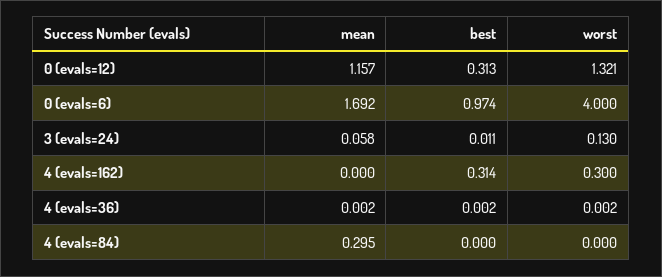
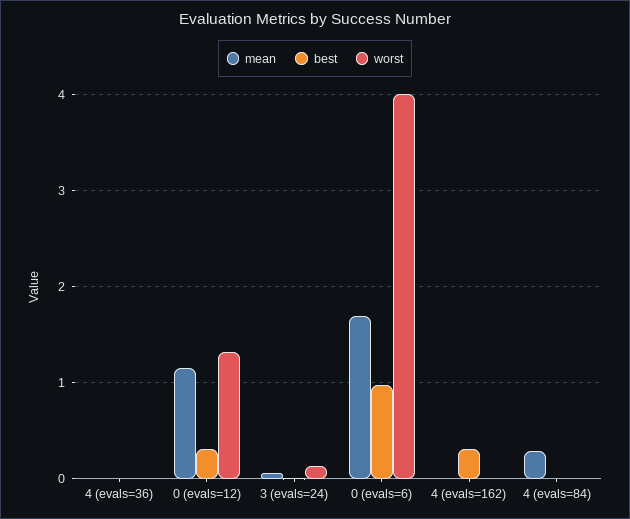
  {
    "mean": {
      "0 (evals=12)": 1.157,
      "0 (evals=6)": 1.692,
      "3 (evals=24)": 0.058,
      "4 (evals=162)": 0,
      "4 (evals=36)": 0.002,
      "4 (evals=84)": 0.295
    },
    "best": {
      "0 (evals=12)": 0.313,
      "0 (evals=6)": 0.974,
      "3 (evals=24)": 0.011,
      "4 (evals=162)": 0.314,
      "4 (evals=36)": 0.002,
      "4 (evals=84)": 0
    },
    "worst": {
      "0 (evals=12)": 1.321,
      "0 (evals=6)": 4,
      "3 (evals=24)": 0.13,
-     "4 (evals=162)": 0.3,
+     "4 (evals=162)": 0,
      "4 (evals=36)": 0.002,
      "4 (evals=84)": 0
    }
  }

